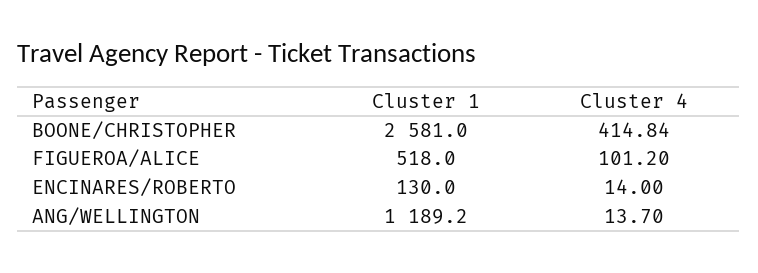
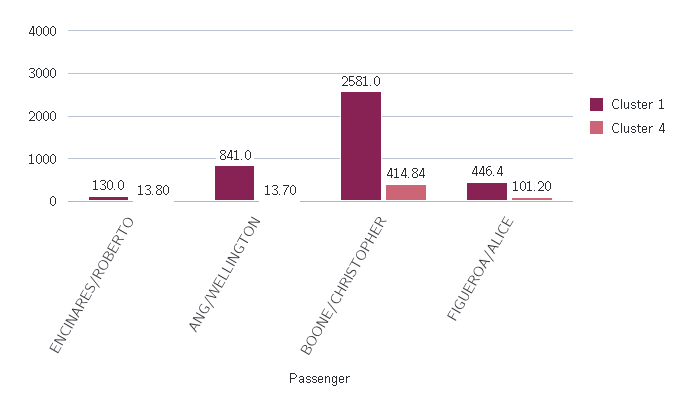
  {
    "Cluster 1": {
      "BOONE/CHRISTOPHER": 2581,
-     "FIGUEROA/ALICE": 518,
+     "FIGUEROA/ALICE": 446.4,
      "ENCINARES/ROBERTO": 130,
-     "ANG/WELLINGTON": 1189.2
+     "ANG/WELLINGTON": 841
    },
    "Cluster 4": {
      "BOONE/CHRISTOPHER": 414.84,
      "FIGUEROA/ALICE": 101.2,
-     "ENCINARES/ROBERTO": 14,
+     "ENCINARES/ROBERTO": 13.8,
      "ANG/WELLINGTON": 13.7
    }
  }

